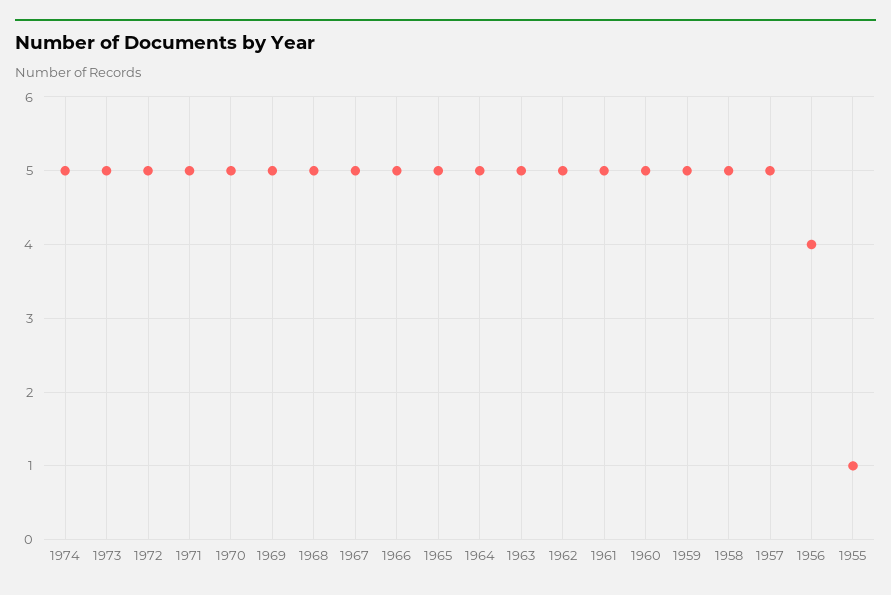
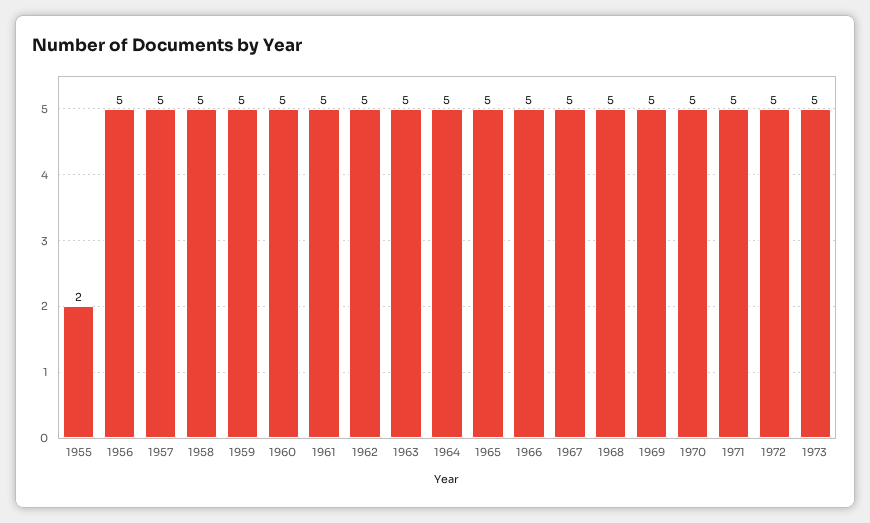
  {
-   "1974": 5,
    "1973": 5,
    "1972": 5,
    "1971": 5,
    "1970": 5,
    "1969": 5,
    "1968": 5,
    "1967": 5,
    "1966": 5,
    "1965": 5,
    "1964": 5,
    "1963": 5,
    "1962": 5,
    "1961": 5,
    "1960": 5,
    "1959": 5,
    "1958": 5,
    "1957": 5,
-   "1956": 4,
+   "1956": 5,
-   "1955": 1
+   "1955": 2
  }

